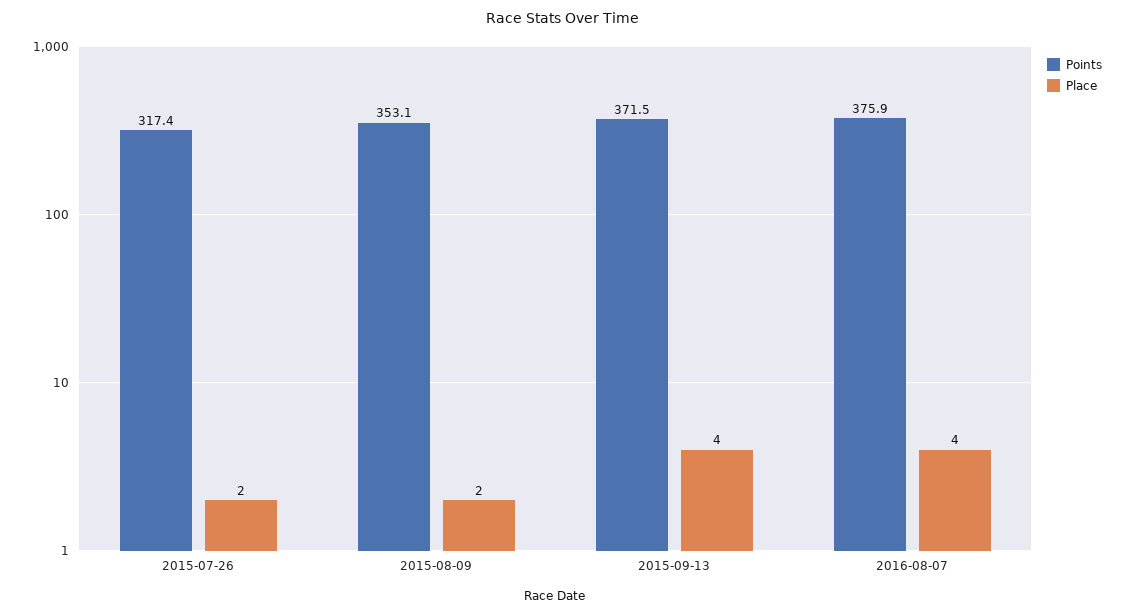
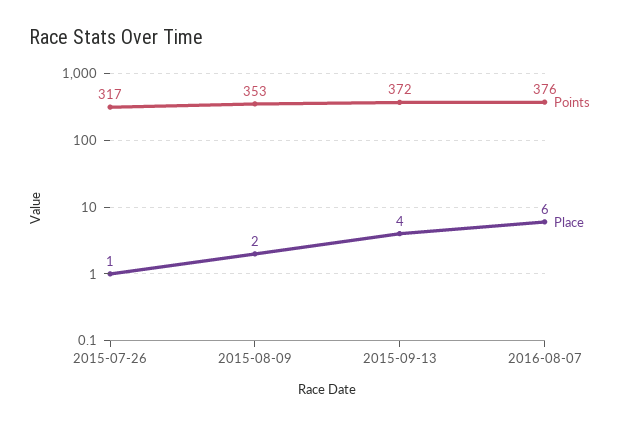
  {
    "Points": {
      "2015-07-26": 317.4,
      "2015-08-09": 353.1,
      "2015-09-13": 371.5,
      "2016-08-07": 375.9
    },
    "Place": {
-     "2015-07-26": 2,
+     "2015-07-26": 1,
      "2015-08-09": 2,
      "2015-09-13": 4,
-     "2016-08-07": 4
+     "2016-08-07": 6
    }
  }

